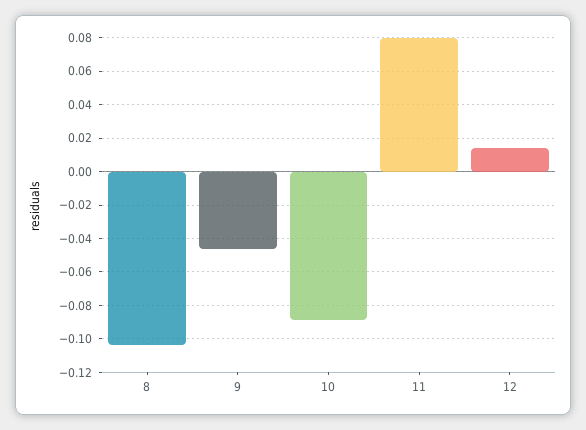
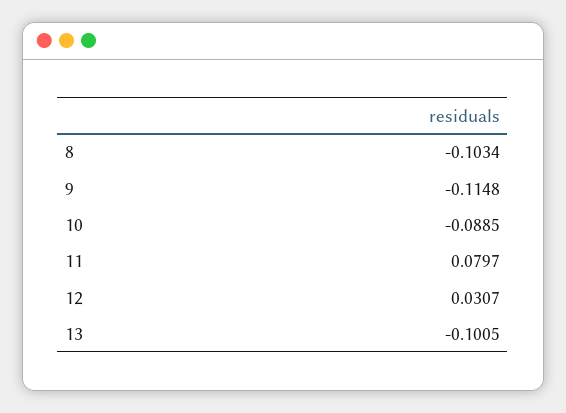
  {
    "8": -0.1034,
-   "9": -0.045,
+   "9": -0.1148,
    "10": -0.0885,
    "11": 0.0797,
-   "12": 0.015
+   "12": 0.0307,
+   "13": -0.1005
  }

